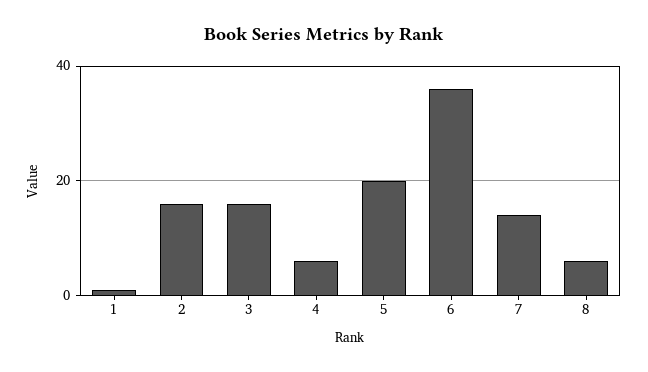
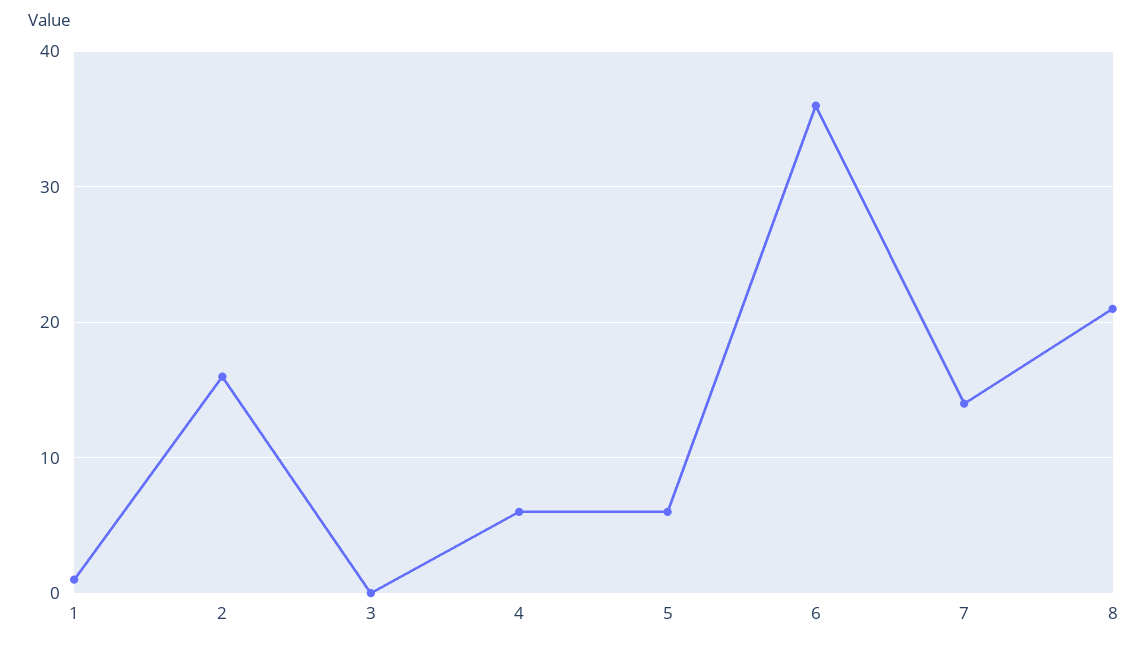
  {
    "1": 1,
    "2": 16,
-   "3": 15,
+   "3": 0,
    "4": 6,
-   "5": 20,
+   "5": 6,
    "6": 36,
    "7": 14,
-   "8": 5
+   "8": 21
  }

